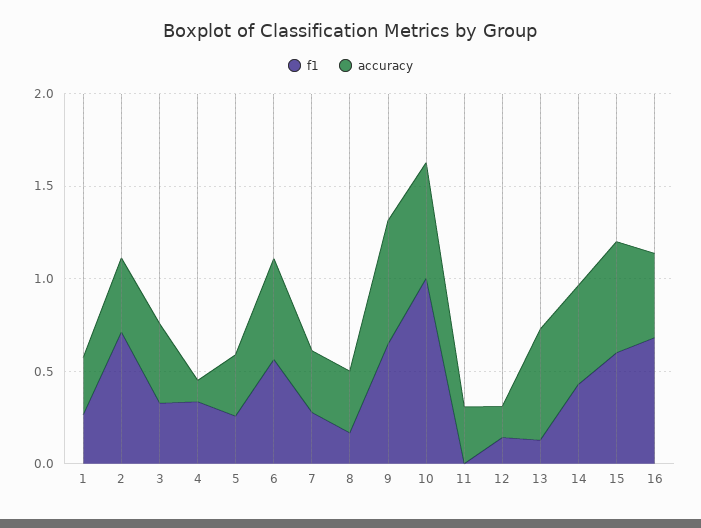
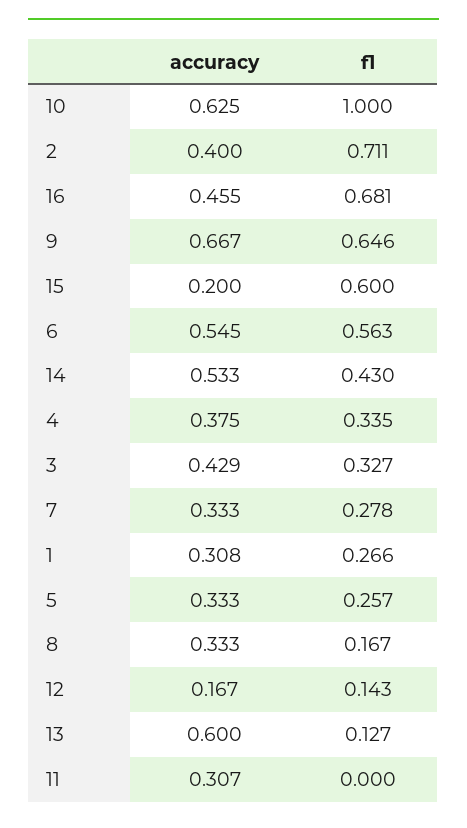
  {
    "f1": {
      "1": 0.266,
      "2": 0.711,
      "3": 0.327,
      "4": 0.335,
      "5": 0.257,
      "6": 0.563,
      "7": 0.278,
      "8": 0.167,
      "9": 0.646,
      "10": 1,
      "11": 0,
      "12": 0.143,
      "13": 0.127,
      "14": 0.43,
      "15": 0.6,
      "16": 0.681
    },
    "accuracy": {
      "1": 0.308,
      "2": 0.4,
      "3": 0.429,
-     "4": 0.1,
+     "4": 0.375,
      "5": 0.333,
      "6": 0.545,
      "7": 0.333,
      "8": 0.333,
      "9": 0.667,
      "10": 0.625,
      "11": 0.307,
      "12": 0.167,
      "13": 0.6,
      "14": 0.533,
-     "15": 0.6,
+     "15": 0.2,
      "16": 0.455
    }
  }

